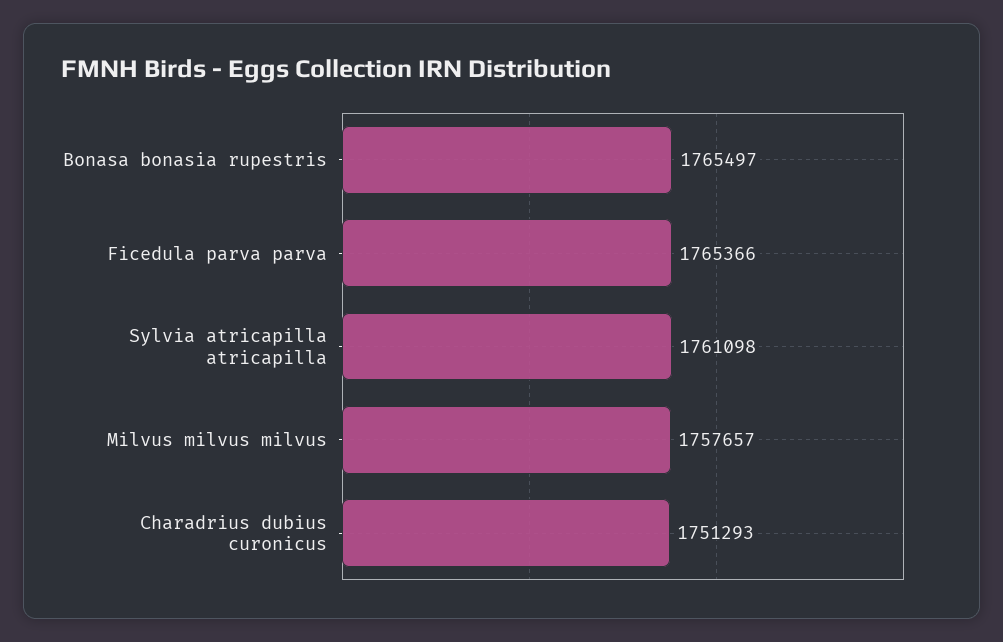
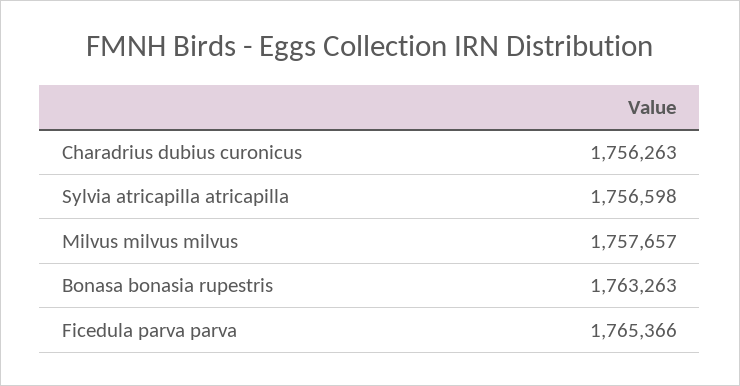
  {
-   "Bonasa bonasia rupestris": 1765497,
+   "Bonasa bonasia rupestris": 1763263,
    "Ficedula parva parva": 1765366,
-   "Sylvia atricapilla atricapilla": 1761098,
+   "Sylvia atricapilla atricapilla": 1756598,
    "Milvus milvus milvus": 1757657,
-   "Charadrius dubius curonicus": 1751293
+   "Charadrius dubius curonicus": 1756263
  }

